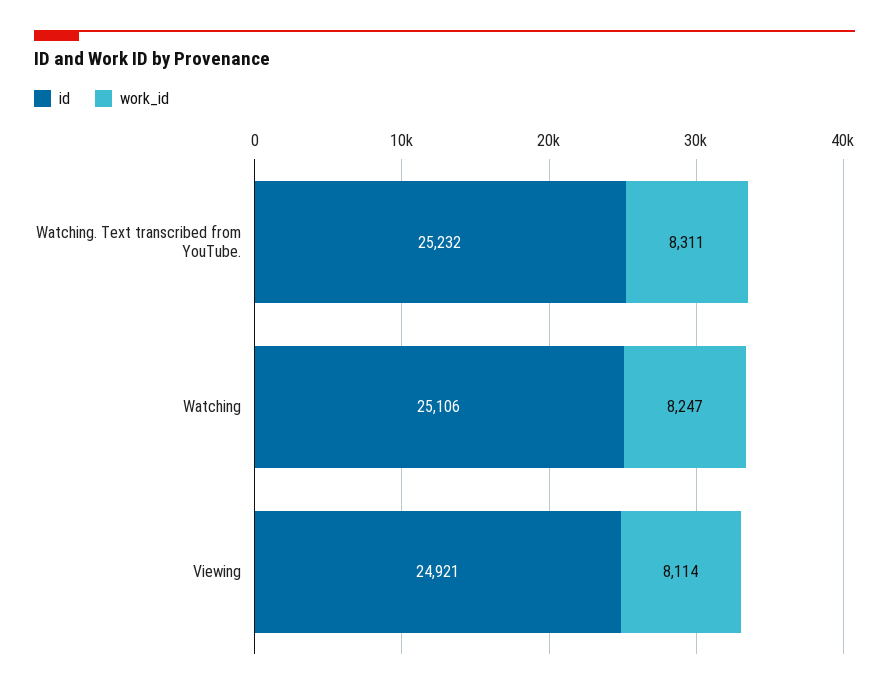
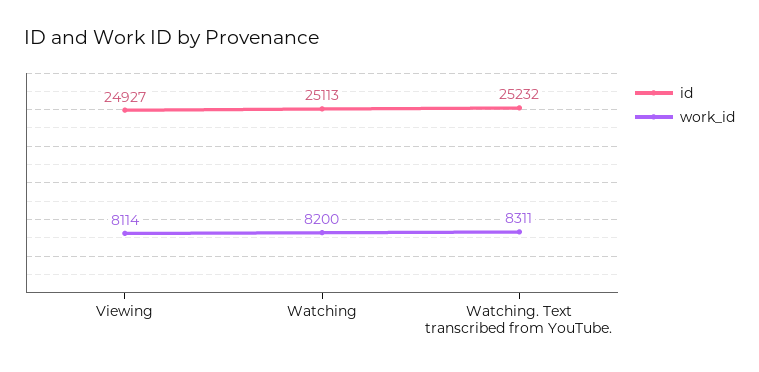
  {
    "id": {
      "Watching. Text transcribed from YouTube.": 25232,
-     "Watching": 25106,
+     "Watching": 25113,
-     "Viewing": 24921
+     "Viewing": 24927
    },
    "work_id": {
      "Watching. Text transcribed from YouTube.": 8311,
-     "Watching": 8247,
+     "Watching": 8200,
      "Viewing": 8114
    }
  }

